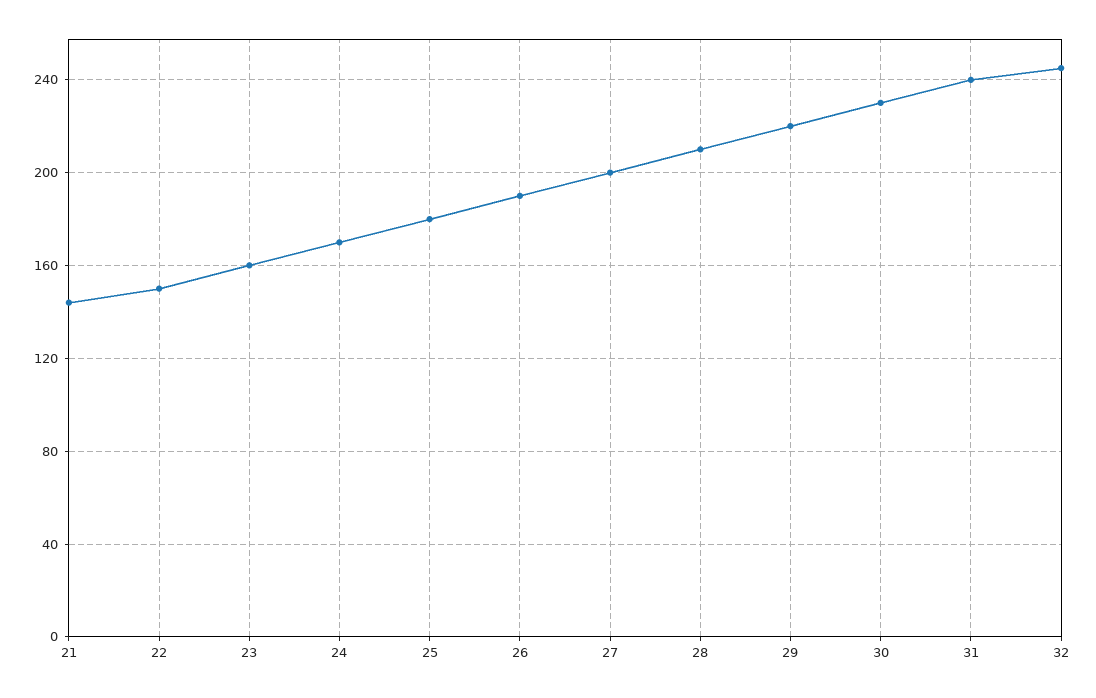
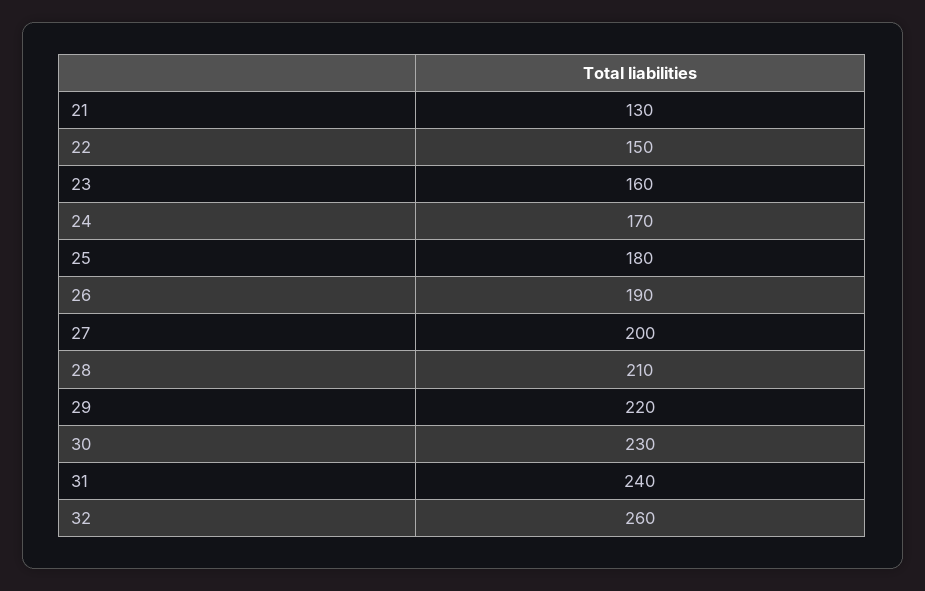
  {
-   "21": 145,
+   "21": 130,
    "22": 150,
    "23": 160,
    "24": 170,
    "25": 180,
    "26": 190,
    "27": 200,
    "28": 210,
    "29": 220,
    "30": 230,
    "31": 240,
-   "32": 245
+   "32": 260
  }

